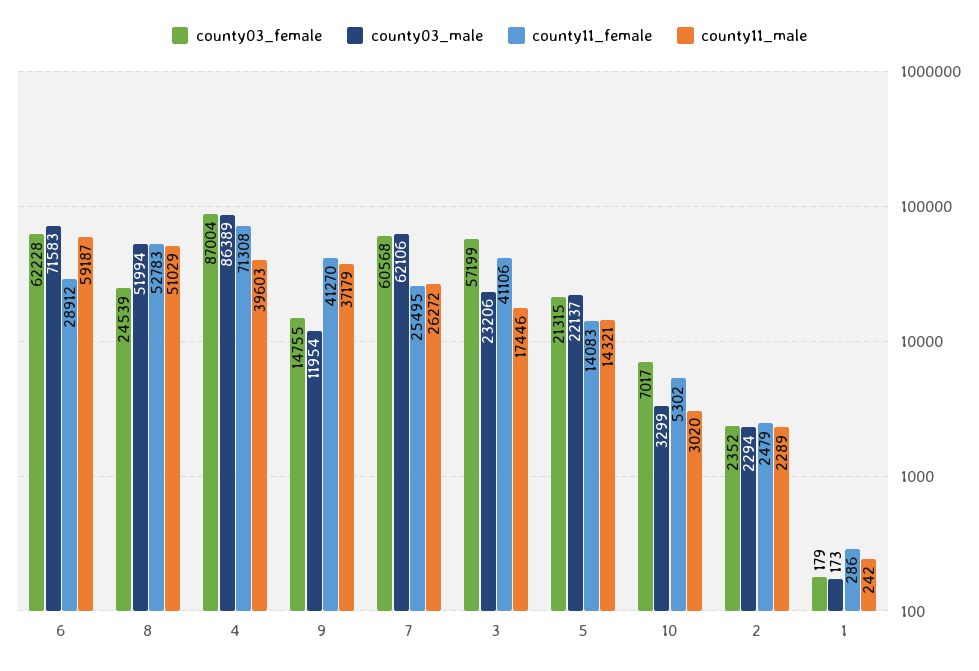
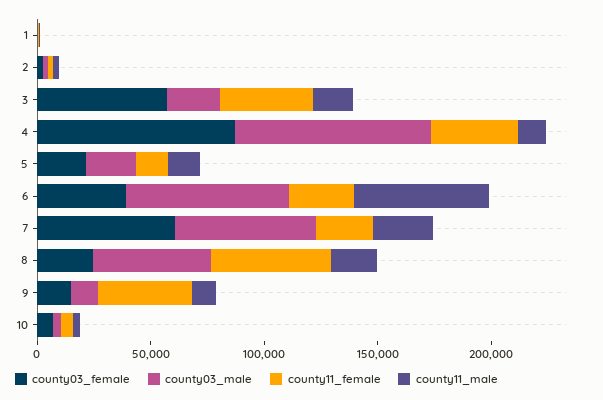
  {
    "county03_female": {
-     "6": 62228,
+     "6": 40000,
      "8": 24539,
      "4": 87004,
      "9": 14755,
      "7": 60568,
      "3": 57199,
      "5": 21315,
      "10": 7017,
      "2": 2352,
      "1": 179
    },
    "county03_male": {
      "6": 71583,
      "8": 51994,
      "4": 86389,
      "9": 11954,
      "7": 62106,
      "3": 23206,
      "5": 22137,
      "10": 3299,
      "2": 2294,
      "1": 173
    },
    "county11_female": {
      "6": 28912,
      "8": 52783,
-     "4": 71308,
+     "4": 40000,
      "9": 41270,
      "7": 25495,
      "3": 41106,
      "5": 14083,
      "10": 5302,
      "2": 2479,
      "1": 286
    },
    "county11_male": {
      "6": 59187,
-     "8": 51029,
+     "8": 20000,
-     "4": 39603,
+     "4": 10000,
-     "9": 37179,
+     "9": 10000,
      "7": 26272,
      "3": 17446,
      "5": 14321,
      "10": 3020,
      "2": 2289,
      "1": 242
    }
  }

